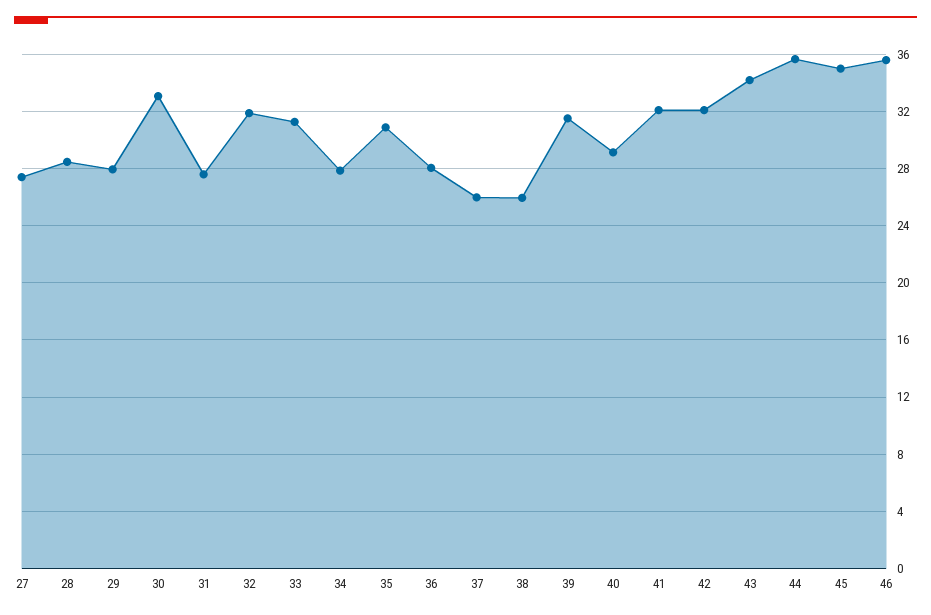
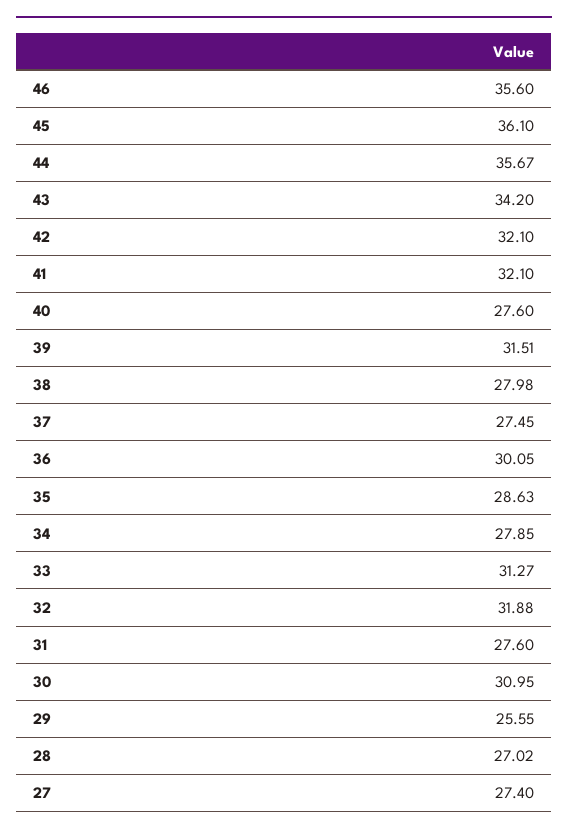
  {
    "27": 27.4,
-   "28": 28.5,
+   "28": 27.02,
-   "29": 28,
+   "29": 25.55,
-   "30": 33,
+   "30": 30.95,
    "31": 27.6,
    "32": 31.88,
    "33": 31.27,
    "34": 27.85,
-   "35": 31,
+   "35": 28.63,
-   "36": 28,
+   "36": 30.05,
-   "37": 26,
+   "37": 27.45,
-   "38": 26,
+   "38": 27.98,
    "39": 31.51,
-   "40": 29,
+   "40": 27.6,
    "41": 32.1,
    "42": 32.1,
    "43": 34.2,
    "44": 35.67,
-   "45": 35,
+   "45": 36.1,
    "46": 35.6
  }

